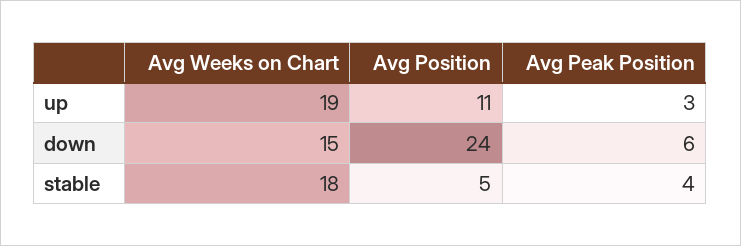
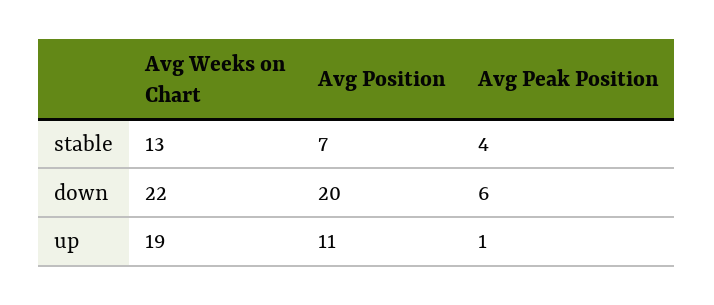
  {
    "Avg Weeks on Chart": {
      "up": 19,
-     "down": 15,
+     "down": 22,
-     "stable": 18
+     "stable": 13
    },
    "Avg Position": {
      "up": 11,
-     "down": 24,
+     "down": 20,
-     "stable": 5
+     "stable": 7
    },
    "Avg Peak Position": {
-     "up": 3,
+     "up": 1,
      "down": 6,
      "stable": 4
    }
  }

